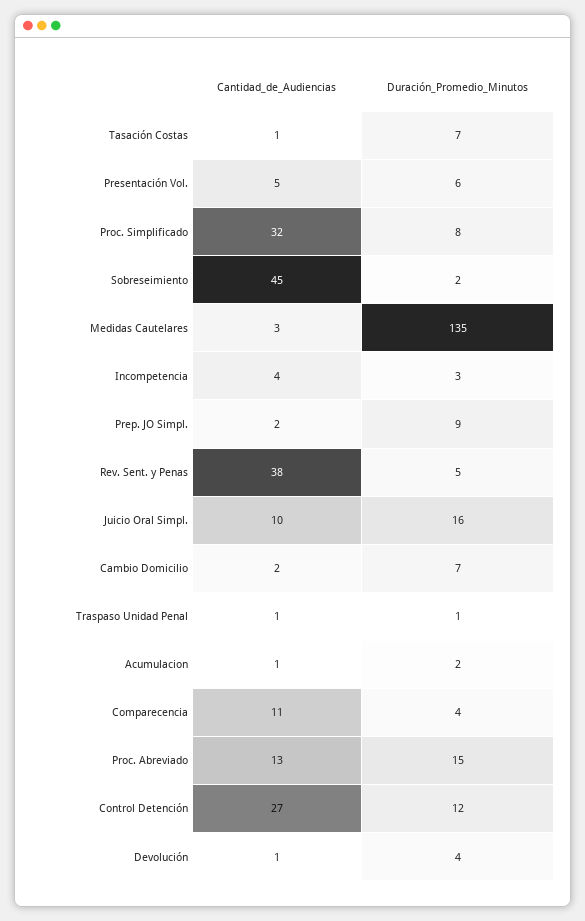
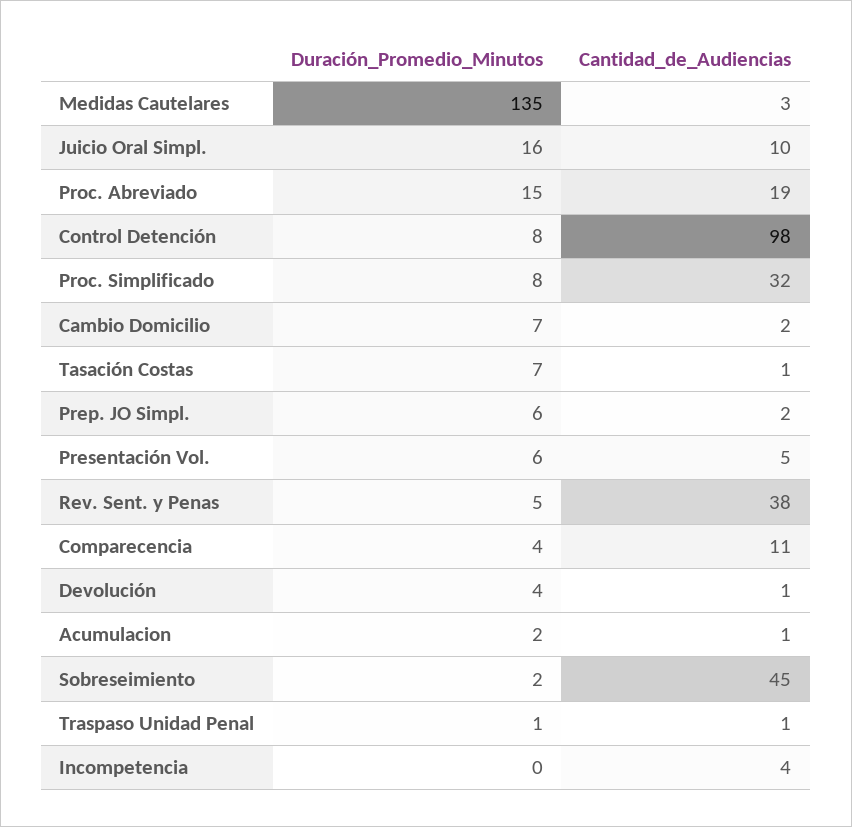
  {
    "Cantidad_de_Audiencias": {
      "Tasación Costas": 1,
      "Presentación Vol.": 5,
      "Proc. Simplificado": 32,
      "Sobreseimiento": 45,
      "Medidas Cautelares": 3,
      "Incompetencia": 4,
      "Prep. JO Simpl.": 2,
      "Rev. Sent. y Penas": 38,
      "Juicio Oral Simpl.": 10,
      "Cambio Domicilio": 2,
      "Traspaso Unidad Penal": 1,
      "Acumulacion": 1,
      "Comparecencia": 11,
-     "Proc. Abreviado": 13,
+     "Proc. Abreviado": 19,
-     "Control Detención": 27,
+     "Control Detención": 98,
      "Devolución": 1
    },
    "Duración_Promedio_Minutos": {
      "Tasación Costas": 7,
      "Presentación Vol.": 6,
      "Proc. Simplificado": 8,
      "Sobreseimiento": 2,
      "Medidas Cautelares": 135,
-     "Incompetencia": 3,
+     "Incompetencia": 0,
-     "Prep. JO Simpl.": 9,
+     "Prep. JO Simpl.": 6,
      "Rev. Sent. y Penas": 5,
      "Juicio Oral Simpl.": 16,
      "Cambio Domicilio": 7,
      "Traspaso Unidad Penal": 1,
      "Acumulacion": 2,
      "Comparecencia": 4,
      "Proc. Abreviado": 15,
-     "Control Detención": 12,
+     "Control Detención": 8,
      "Devolución": 4
    }
  }

